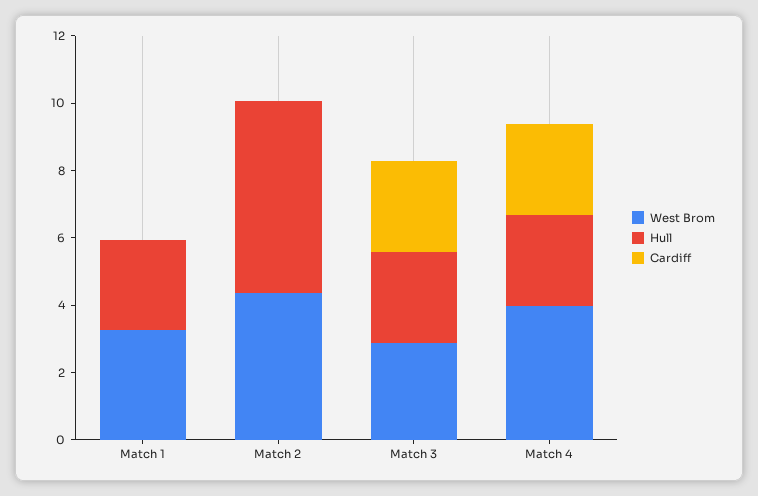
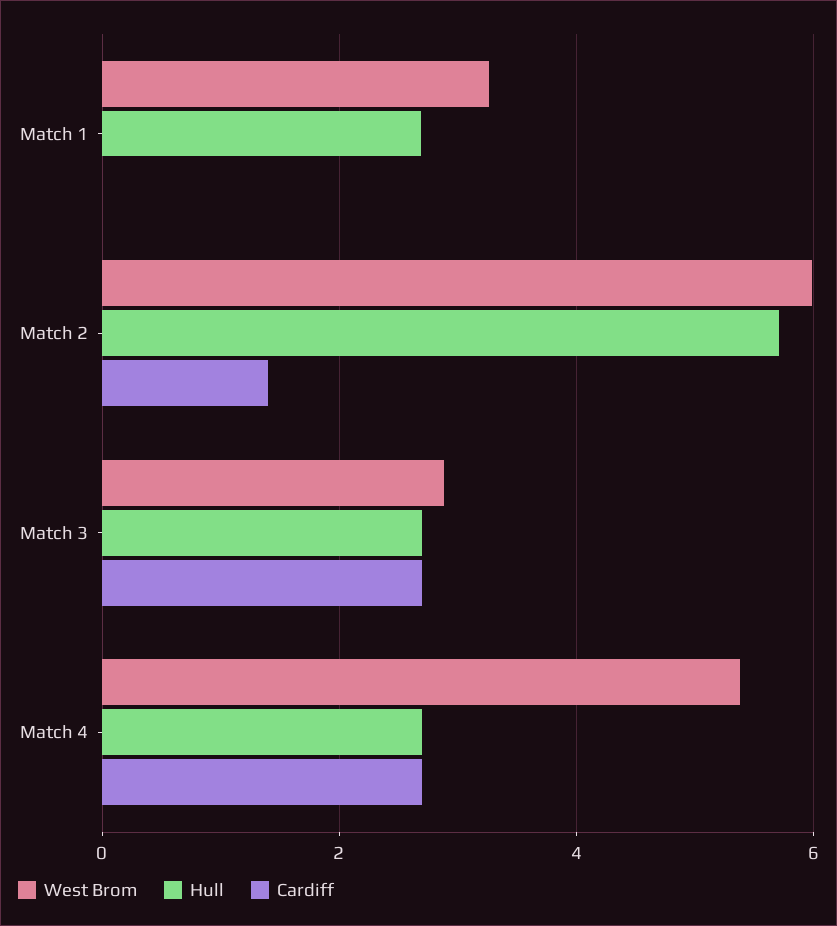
  {
    "West Brom": {
      "Match 1": 3.2,
-     "Match 2": 4.5,
+     "Match 2": 6,
      "Match 3": 2.8,
-     "Match 4": 4
+     "Match 4": 5.4
    },
    "Hull": {
      "Match 1": 2.6,
      "Match 2": 5.8,
      "Match 3": 2.8,
      "Match 4": 2.8
    },
    "Cardiff": {
      "Match 1": 0,
-     "Match 2": 0,
+     "Match 2": 1.4,
      "Match 3": 2.8,
      "Match 4": 2.8
    }
  }

